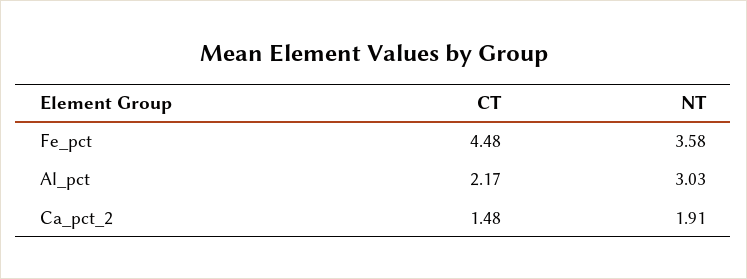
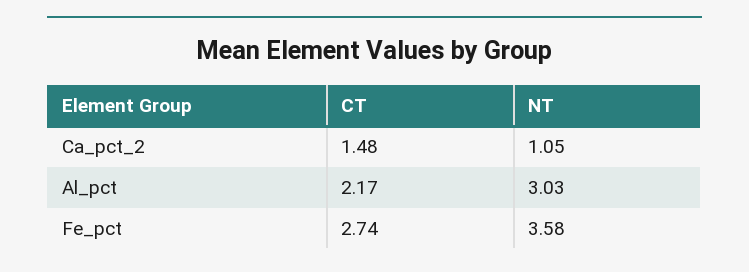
  {
    "CT": {
-     "Fe_pct": 4.48,
+     "Fe_pct": 2.74,
      "Al_pct": 2.17,
      "Ca_pct_2": 1.48
    },
    "NT": {
      "Fe_pct": 3.58,
      "Al_pct": 3.03,
-     "Ca_pct_2": 1.91
+     "Ca_pct_2": 1.05
    }
  }

